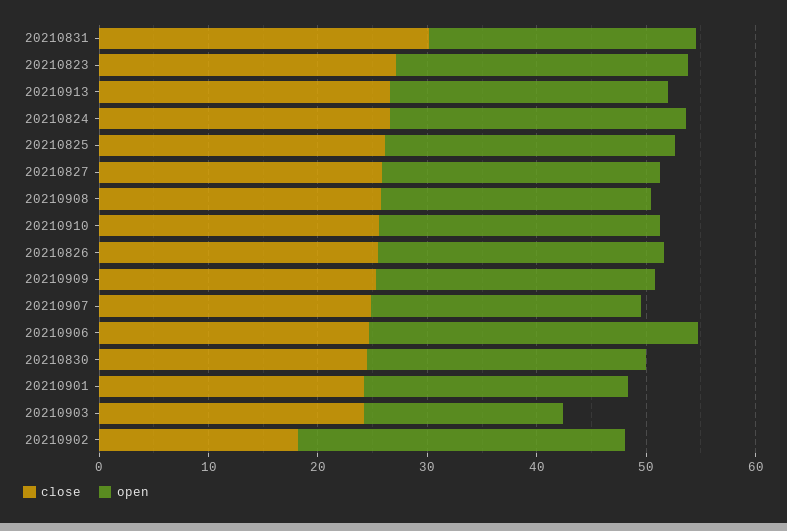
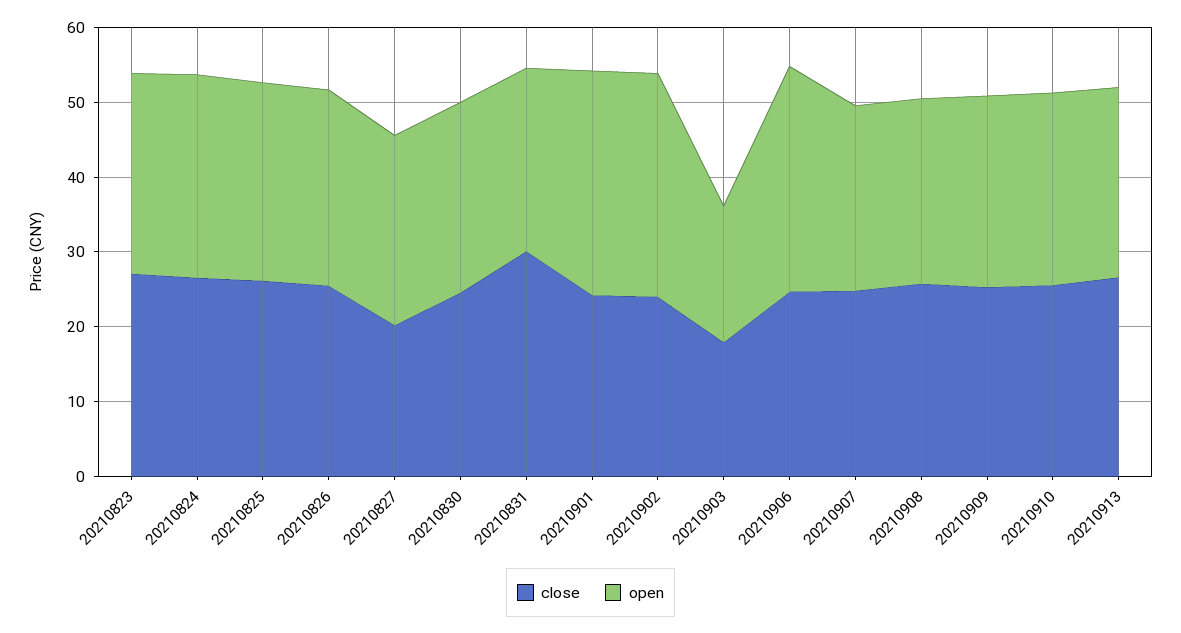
  {
    "close": {
      "20210831": 30,
      "20210823": 28,
      "20210913": 26,
      "20210824": 26,
      "20210825": 26,
-     "20210827": 26,
+     "20210827": 20,
      "20210908": 26,
      "20210910": 26,
      "20210826": 26,
      "20210909": 26,
      "20210907": 24,
      "20210906": 24,
      "20210830": 24,
      "20210901": 24,
-     "20210903": 24,
+     "20210903": 18,
-     "20210902": 18
+     "20210902": 24
    },
    "open": {
      "20210831": 24,
      "20210823": 26,
      "20210913": 26,
      "20210824": 28,
      "20210825": 26,
      "20210827": 26,
      "20210908": 24,
      "20210910": 26,
      "20210826": 26,
      "20210909": 26,
      "20210907": 24,
      "20210906": 30,
      "20210830": 26,
-     "20210901": 24,
+     "20210901": 30,
      "20210903": 18,
      "20210902": 30
    }
  }

